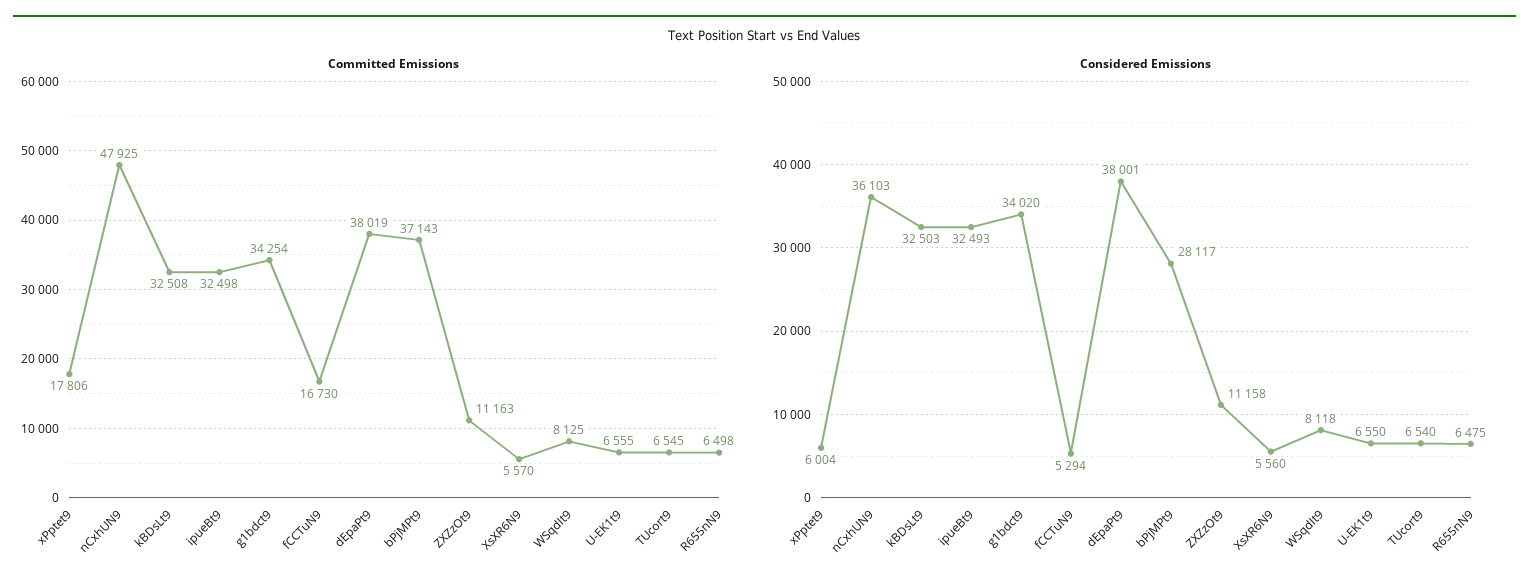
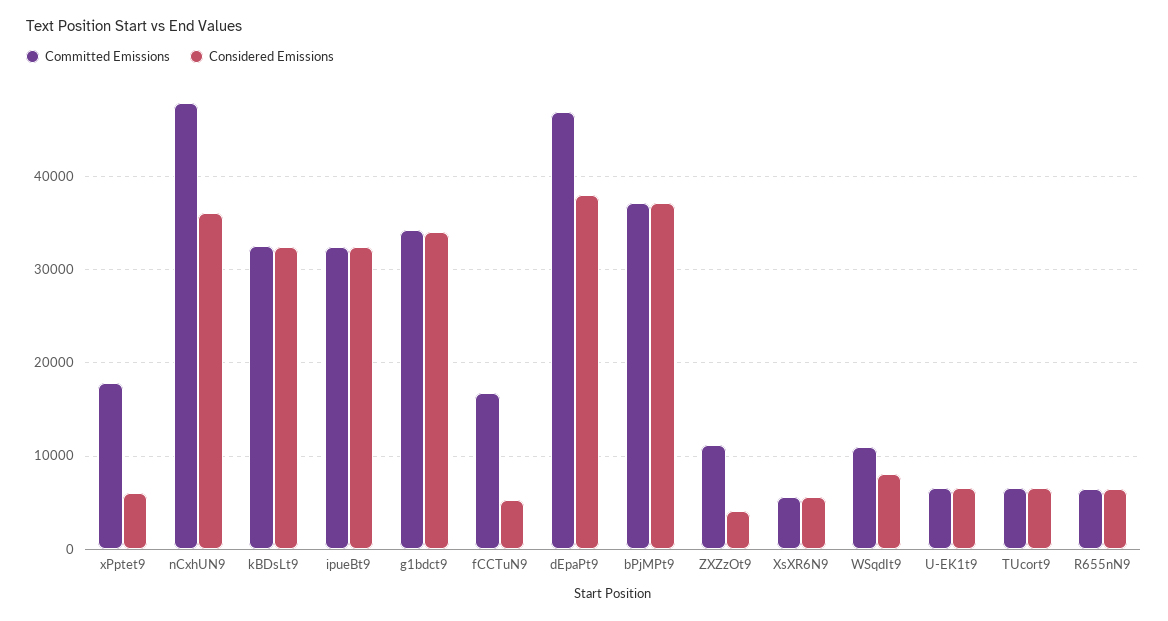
  {
    "Committed Emissions": {
      "xPptet9": 17806,
      "nCxhUN9": 47925,
      "kBDsLt9": 32508,
      "ipueBt9": 32498,
      "g1bdct9": 34254,
      "fCCTuN9": 16730,
-     "dEpaPt9": 38019,
+     "dEpaPt9": 47000,
      "bPjMPt9": 37143,
      "ZXZzOt9": 11163,
      "XsXR6N9": 5570,
-     "WSqdIt9": 8125,
+     "WSqdIt9": 11000,
      "U-EK1t9": 6555,
      "TUcort9": 6545,
      "R655nN9": 6498
    },
    "Considered Emissions": {
      "xPptet9": 6004,
      "nCxhUN9": 36103,
      "kBDsLt9": 32503,
      "ipueBt9": 32493,
      "g1bdct9": 34020,
      "fCCTuN9": 5294,
      "dEpaPt9": 38001,
-     "bPjMPt9": 28117,
+     "bPjMPt9": 37000,
-     "ZXZzOt9": 11158,
+     "ZXZzOt9": 4000,
      "XsXR6N9": 5560,
      "WSqdIt9": 8118,
      "U-EK1t9": 6550,
      "TUcort9": 6540,
      "R655nN9": 6475
    }
  }

